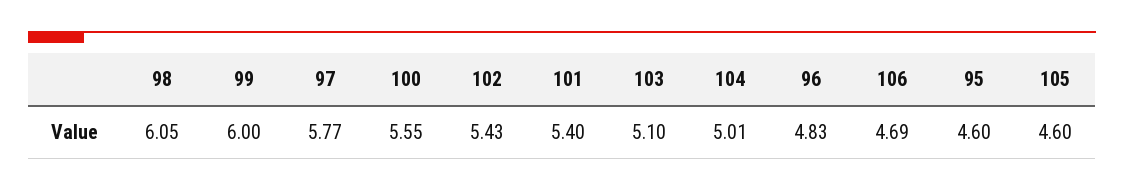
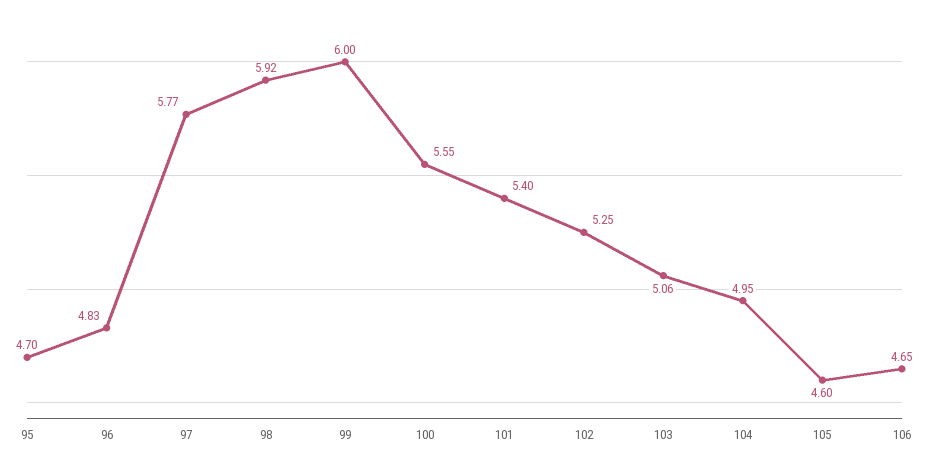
  {
-   "98": 6.05,
+   "98": 5.92,
    "99": 6,
    "97": 5.77,
    "100": 5.55,
-   "102": 5.43,
+   "102": 5.25,
    "101": 5.4,
-   "103": 5.1,
+   "103": 5.06,
-   "104": 5.01,
+   "104": 4.95,
    "96": 4.83,
-   "106": 4.69,
+   "106": 4.65,
-   "95": 4.6,
+   "95": 4.7,
    "105": 4.6
  }

